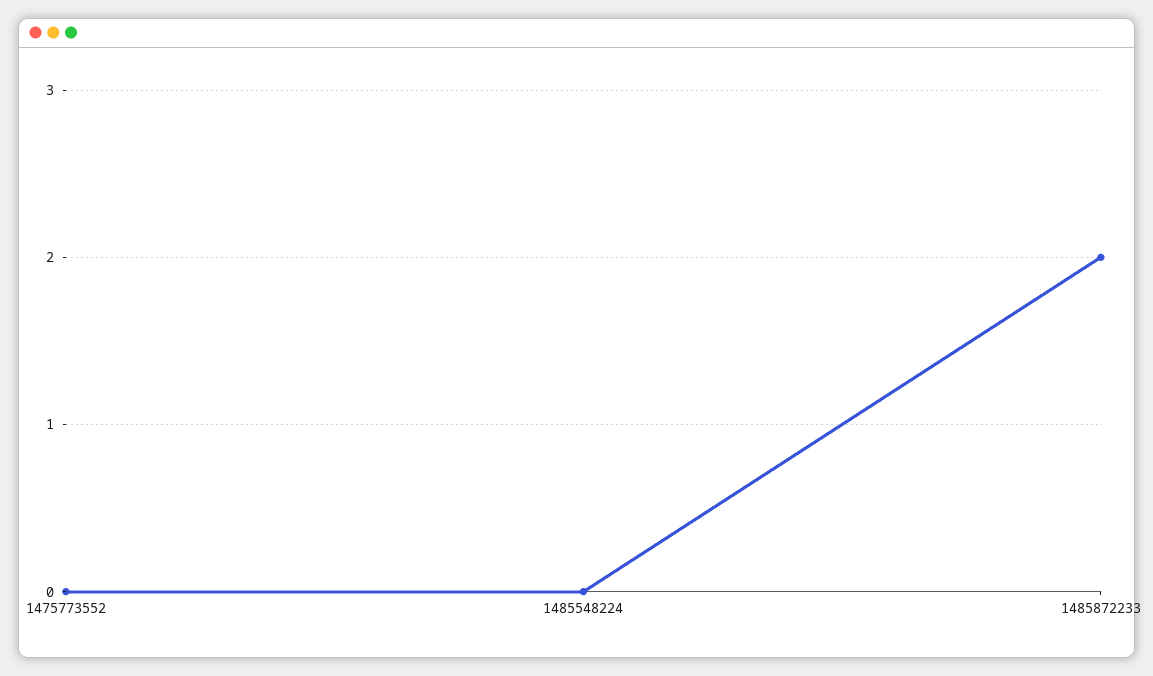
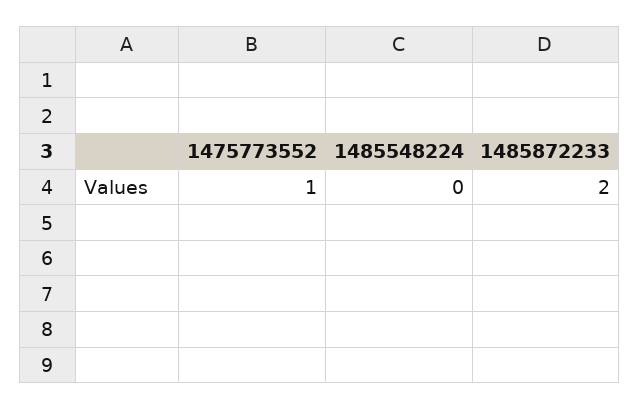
  {
-   "1475773552": 0,
+   "1475773552": 1,
    "1485548224": 0,
    "1485872233": 2
  }

